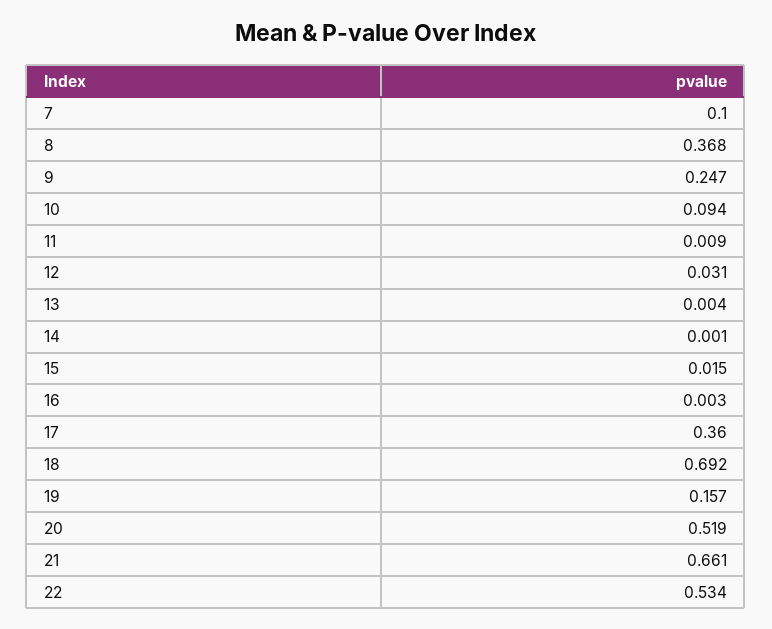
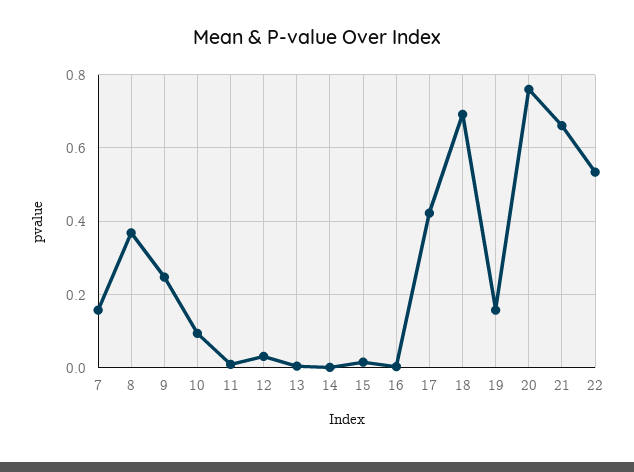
  {
-   "7": 0.1,
+   "7": 0.16,
    "8": 0.368,
    "9": 0.247,
    "10": 0.094,
    "11": 0.009,
    "12": 0.031,
    "13": 0.004,
    "14": 0.001,
    "15": 0.015,
    "16": 0.003,
-   "17": 0.36,
+   "17": 0.42,
    "18": 0.692,
    "19": 0.157,
-   "20": 0.519,
+   "20": 0.76,
    "21": 0.661,
    "22": 0.534
  }

